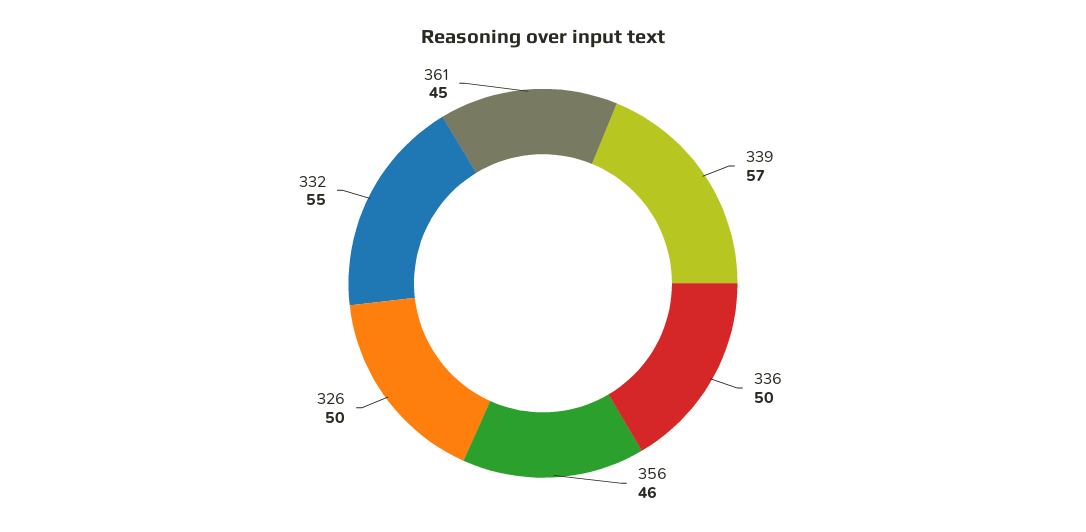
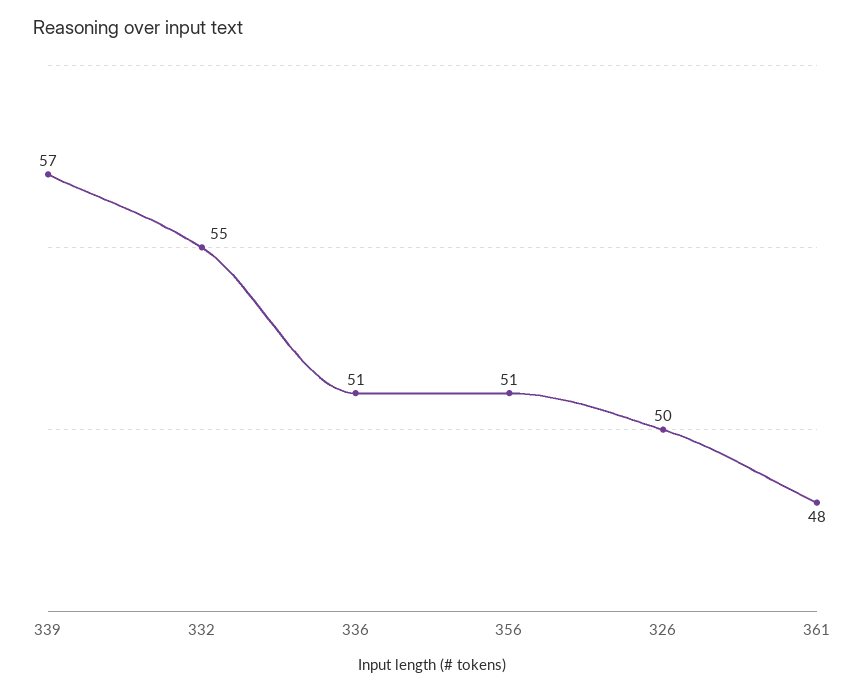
  {
    "339": 57,
-   "336": 50,
+   "336": 51,
-   "356": 46,
+   "356": 51,
    "326": 50,
    "332": 55,
-   "361": 45
+   "361": 48
  }

